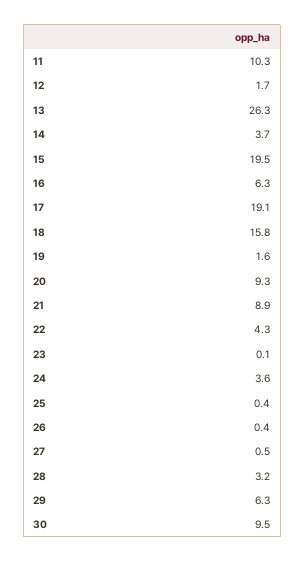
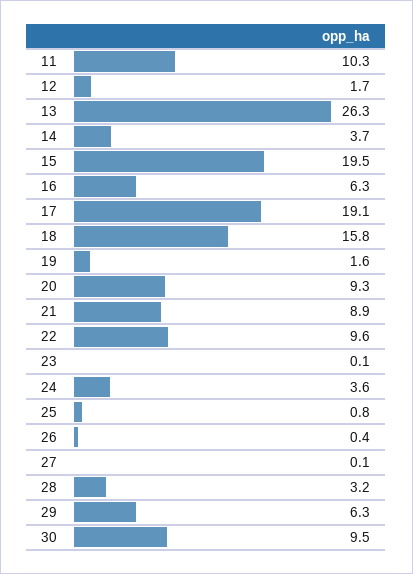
  {
    "11": 10.3,
    "12": 1.7,
    "13": 26.3,
    "14": 3.7,
    "15": 19.5,
    "16": 6.3,
    "17": 19.1,
    "18": 15.8,
    "19": 1.6,
    "20": 9.3,
    "21": 8.9,
-   "22": 4.3,
+   "22": 9.6,
    "23": 0.1,
    "24": 3.6,
-   "25": 0.4,
+   "25": 0.8,
    "26": 0.4,
-   "27": 0.5,
+   "27": 0.1,
    "28": 3.2,
    "29": 6.3,
    "30": 9.5
  }

